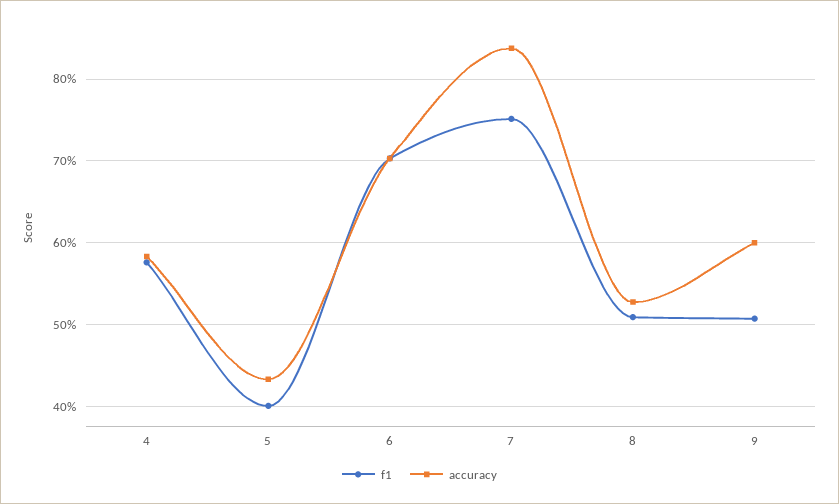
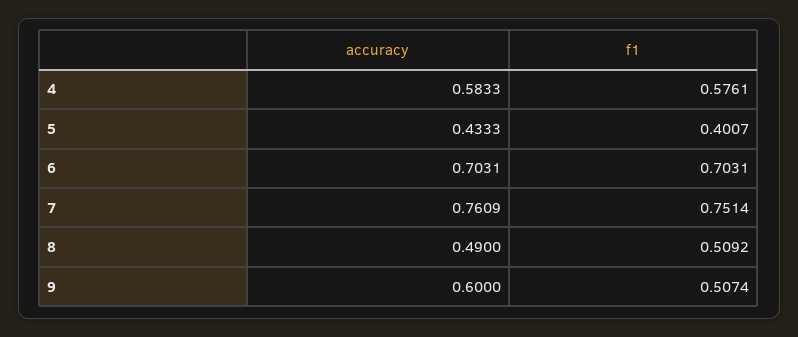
  {
    "f1": {
      "4": 0.5761,
      "5": 0.4007,
      "6": 0.7031,
      "7": 0.7514,
      "8": 0.5092,
      "9": 0.5074
    },
    "accuracy": {
      "4": 0.5833,
      "5": 0.4333,
      "6": 0.7031,
-     "7": 0.84,
+     "7": 0.7609,
-     "8": 0.53,
+     "8": 0.49,
      "9": 0.6
    }
  }

